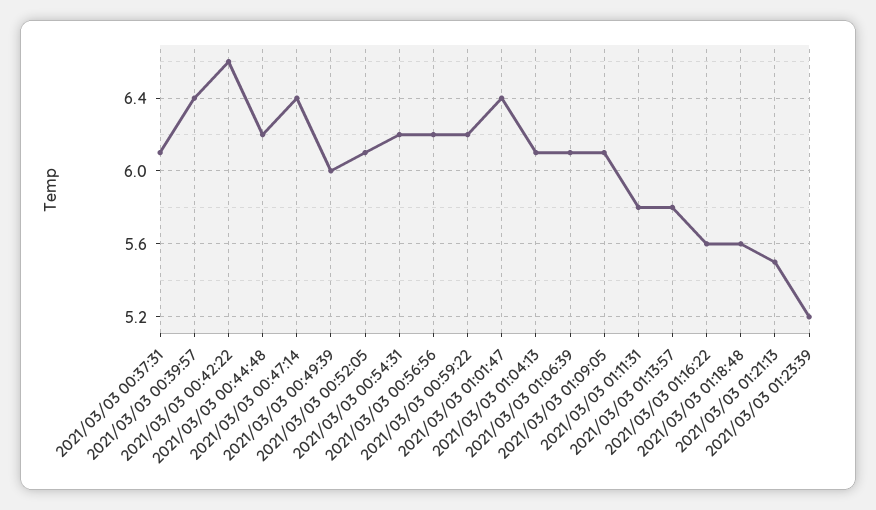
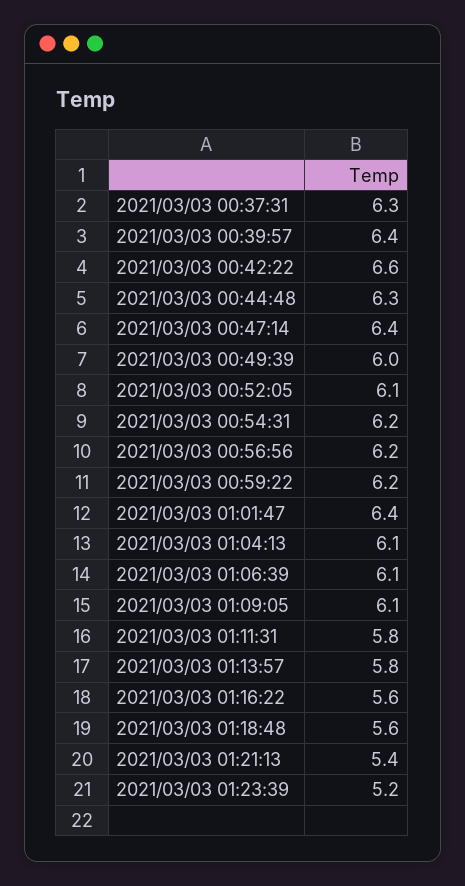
  {
-   "2021/03/03 00:37:31": 6.1,
+   "2021/03/03 00:37:31": 6.3,
    "2021/03/03 00:39:57": 6.4,
    "2021/03/03 00:42:22": 6.6,
-   "2021/03/03 00:44:48": 6.2,
+   "2021/03/03 00:44:48": 6.3,
    "2021/03/03 00:47:14": 6.4,
    "2021/03/03 00:49:39": 6,
    "2021/03/03 00:52:05": 6.1,
    "2021/03/03 00:54:31": 6.2,
    "2021/03/03 00:56:56": 6.2,
    "2021/03/03 00:59:22": 6.2,
    "2021/03/03 01:01:47": 6.4,
    "2021/03/03 01:04:13": 6.1,
    "2021/03/03 01:06:39": 6.1,
    "2021/03/03 01:09:05": 6.1,
    "2021/03/03 01:11:31": 5.8,
    "2021/03/03 01:13:57": 5.8,
    "2021/03/03 01:16:22": 5.6,
    "2021/03/03 01:18:48": 5.6,
-   "2021/03/03 01:21:13": 5.5,
+   "2021/03/03 01:21:13": 5.4,
    "2021/03/03 01:23:39": 5.2
  }

